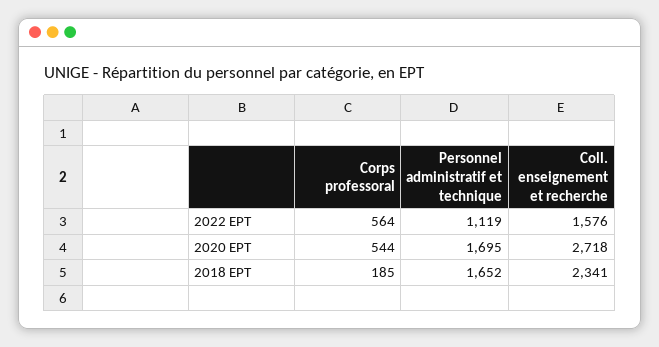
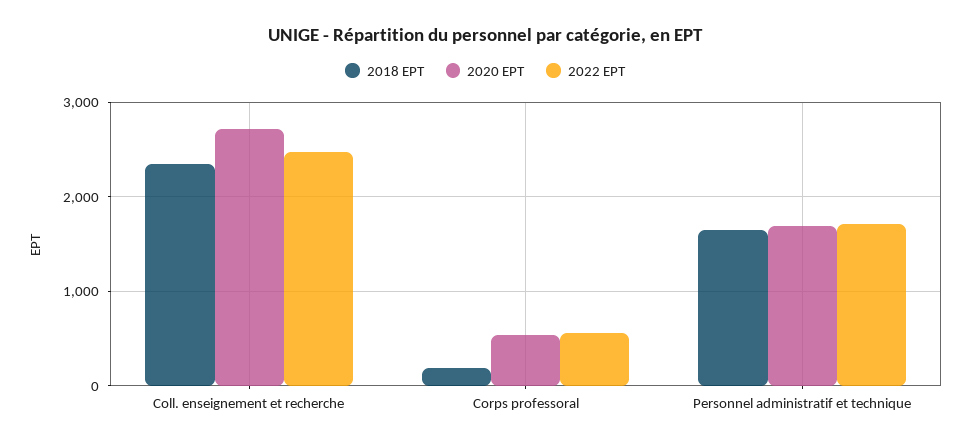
  {
    "2022 EPT": {
      "Corps professoral": 564,
-     "Personnel administratif et technique": 1119,
+     "Personnel administratif et technique": 1700,
-     "Coll. enseignement et recherche": 1576
+     "Coll. enseignement et recherche": 2500
    },
    "2020 EPT": {
      "Corps professoral": 544,
      "Personnel administratif et technique": 1695,
      "Coll. enseignement et recherche": 2718
    },
    "2018 EPT": {
      "Corps professoral": 185,
      "Personnel administratif et technique": 1652,
      "Coll. enseignement et recherche": 2341
    }
  }

